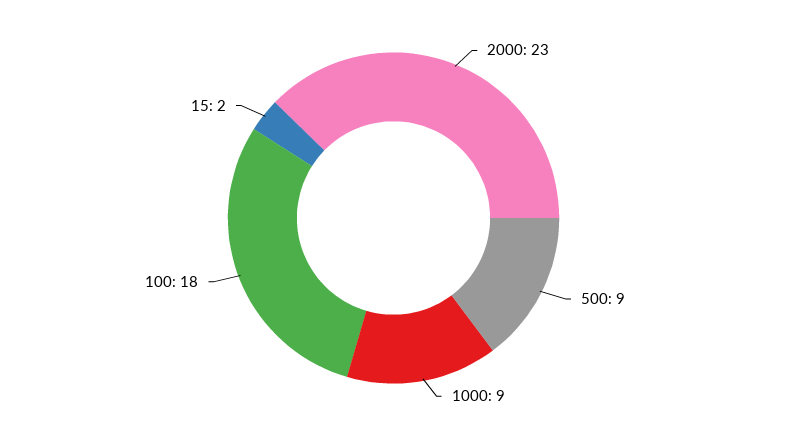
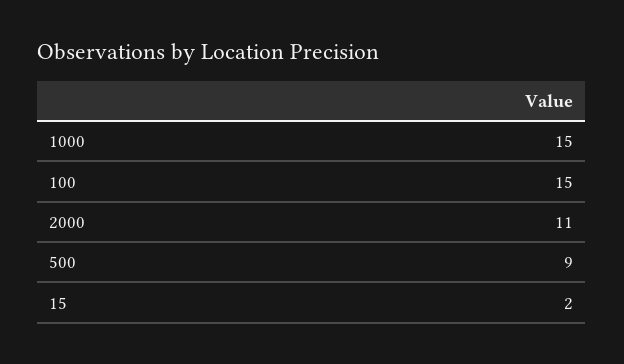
  {
-   "2000": 23,
+   "2000": 11,
    "500": 9,
-   "1000": 9,
+   "1000": 15,
-   "100": 18,
+   "100": 15,
    "15": 2
  }

